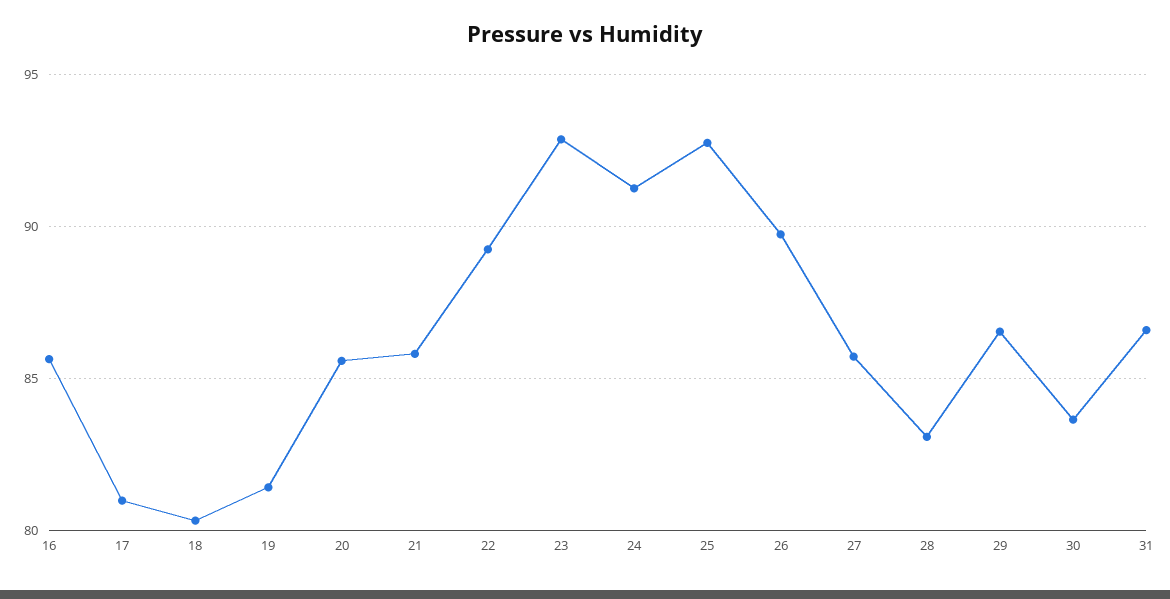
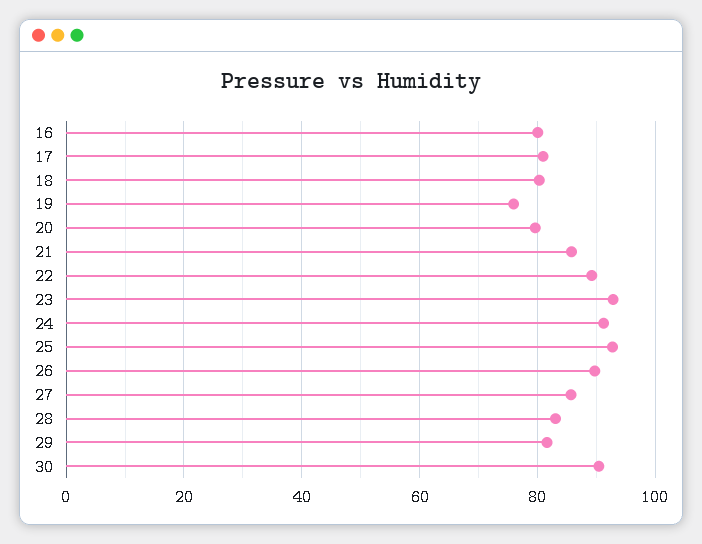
  {
-   "16": 85.5,
+   "16": 80,
    "17": 81,
    "18": 80.5,
-   "19": 81.5,
+   "19": 76,
-   "20": 85.5,
+   "20": 80,
    "21": 86,
    "22": 89,
    "23": 93,
    "24": 91.5,
    "25": 92.5,
    "26": 89.5,
    "27": 85.5,
    "28": 83,
-   "29": 86.5,
+   "29": 82,
-   "30": 83.5,
+   "30": 90
-   "31": 86.5
  }

